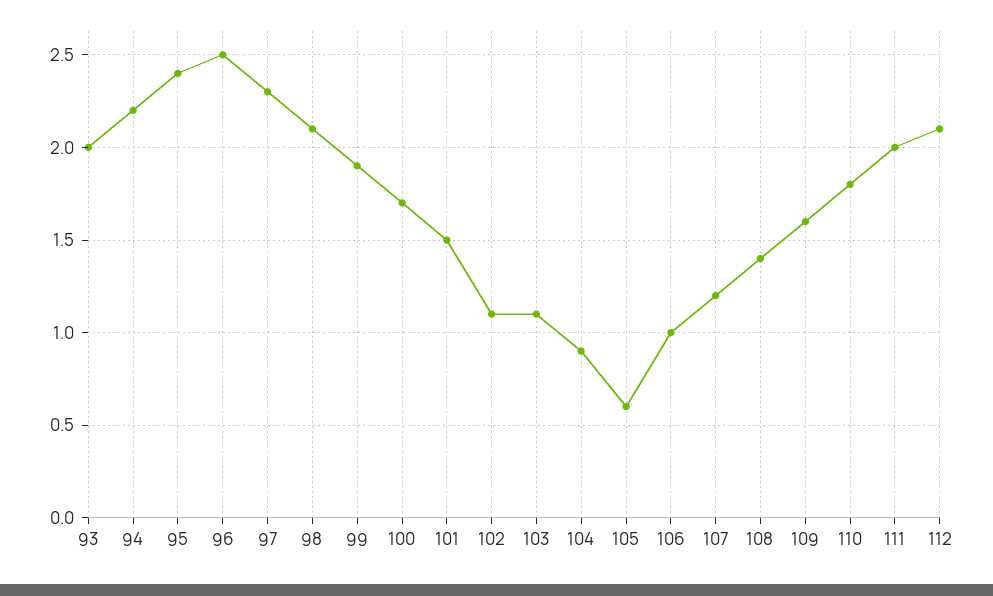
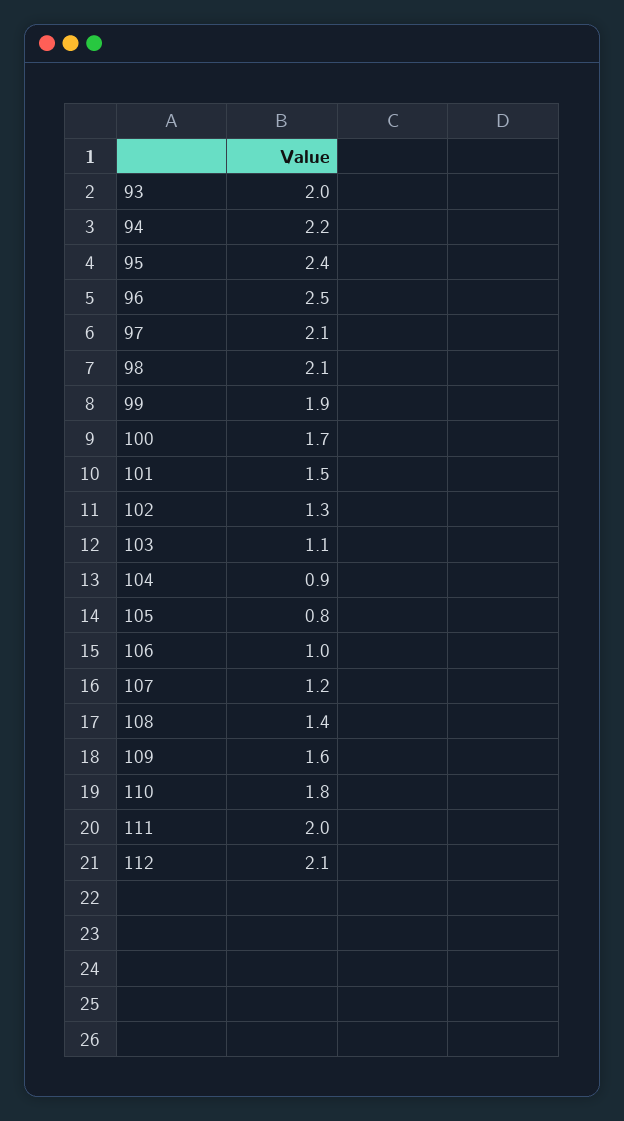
  {
    "93": 2,
    "94": 2.2,
    "95": 2.4,
    "96": 2.5,
-   "97": 2.3,
+   "97": 2.1,
    "98": 2.1,
    "99": 1.9,
    "100": 1.7,
    "101": 1.5,
-   "102": 1.1,
+   "102": 1.3,
    "103": 1.1,
    "104": 0.9,
-   "105": 0.6,
+   "105": 0.8,
    "106": 1,
    "107": 1.2,
    "108": 1.4,
    "109": 1.6,
    "110": 1.8,
    "111": 2,
    "112": 2.1
  }

